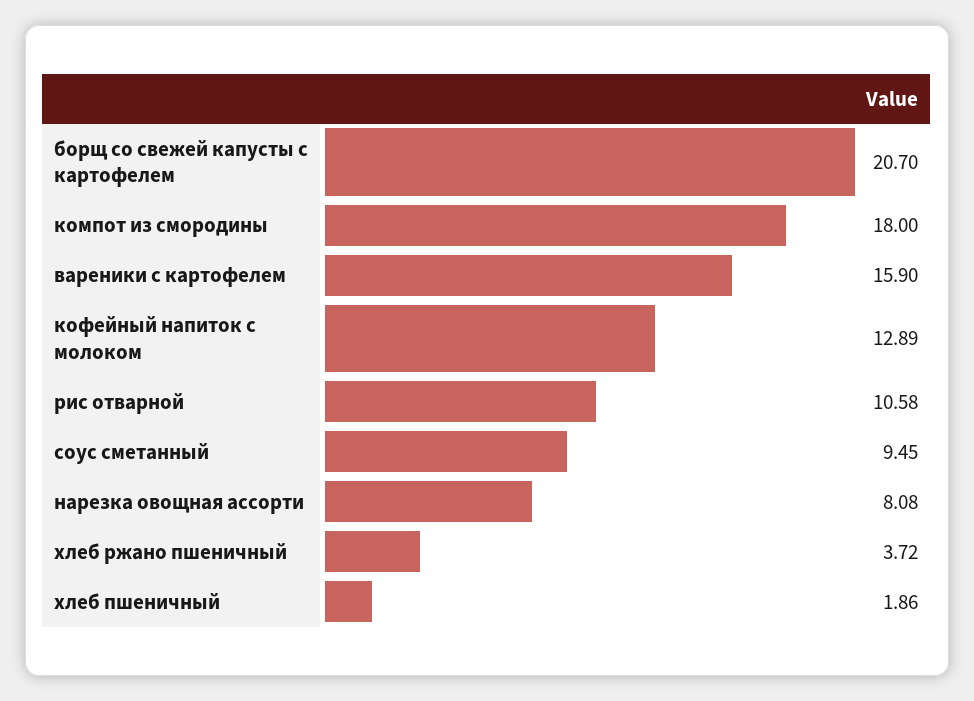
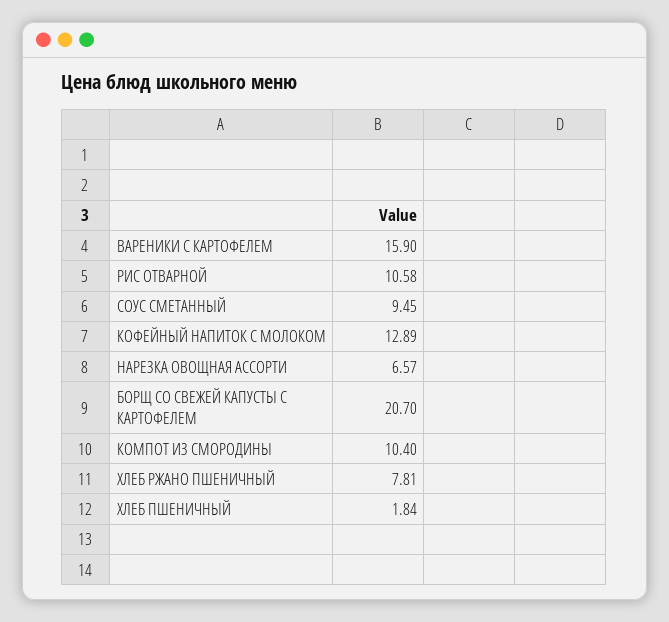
  {
    "борщ со свежей капусты с картофелем": 20.7,
-   "компот из смородины": 18,
+   "компот из смородины": 10.4,
    "вареники с картофелем": 15.9,
    "кофейный напиток с молоком": 12.89,
    "рис отварной": 10.58,
    "соус сметанный": 9.45,
-   "нарезка овощная ассорти": 8.08,
+   "нарезка овощная ассорти": 6.57,
-   "хлеб ржано пшеничный": 3.72,
+   "хлеб ржано пшеничный": 7.81,
-   "хлеб пшеничный": 1.86
+   "хлеб пшеничный": 1.84
  }

